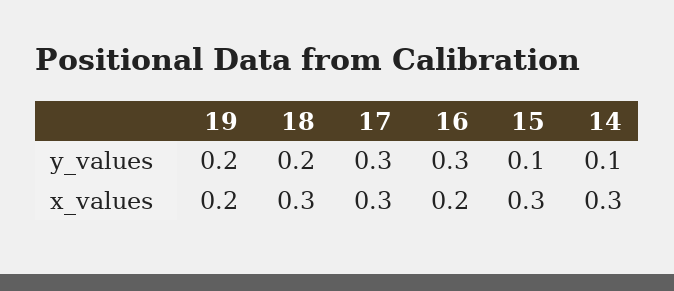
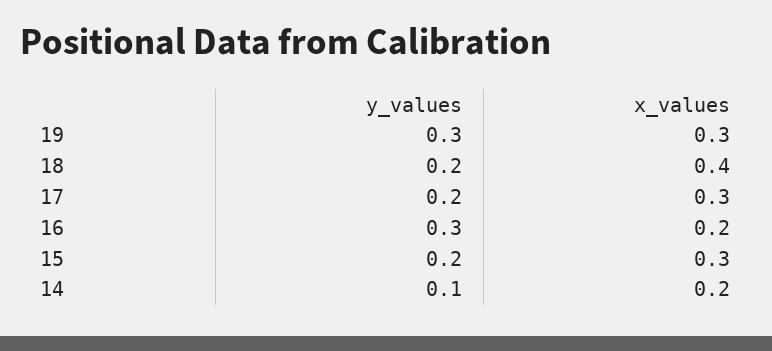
  {
    "19": {
-     "y_values": 0.2,
+     "y_values": 0.3,
-     "x_values": 0.2
+     "x_values": 0.3
    },
    "18": {
      "y_values": 0.2,
-     "x_values": 0.3
+     "x_values": 0.4
    },
    "17": {
-     "y_values": 0.3,
+     "y_values": 0.2,
      "x_values": 0.3
    },
    "16": {
      "y_values": 0.3,
      "x_values": 0.2
    },
    "15": {
-     "y_values": 0.1,
+     "y_values": 0.2,
      "x_values": 0.3
    },
    "14": {
      "y_values": 0.1,
-     "x_values": 0.3
+     "x_values": 0.2
    }
  }

